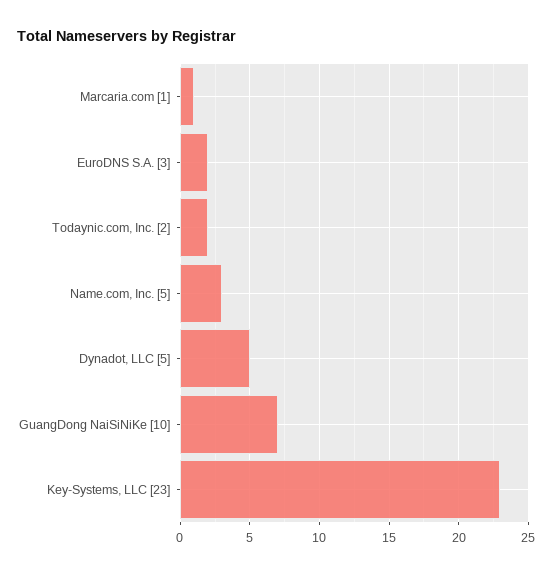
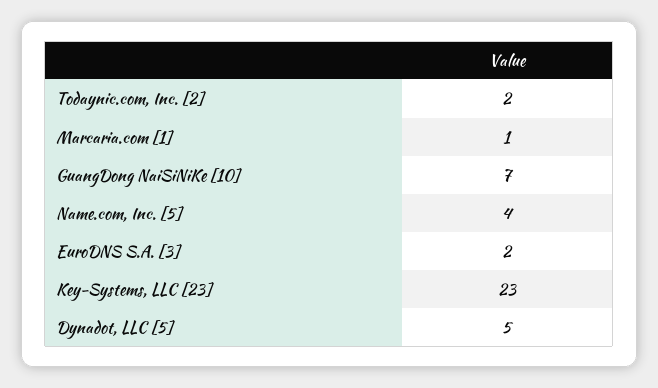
  {
    "Marcaria.com [1]": 1,
    "EuroDNS S.A. [3]": 2,
    "Todaynic.com, Inc. [2]": 2,
-   "Name.com, Inc. [5]": 3,
+   "Name.com, Inc. [5]": 4,
    "Dynadot, LLC [5]": 5,
    "GuangDong NaiSiNiKe [10]": 7,
    "Key-Systems, LLC [23]": 23
  }

